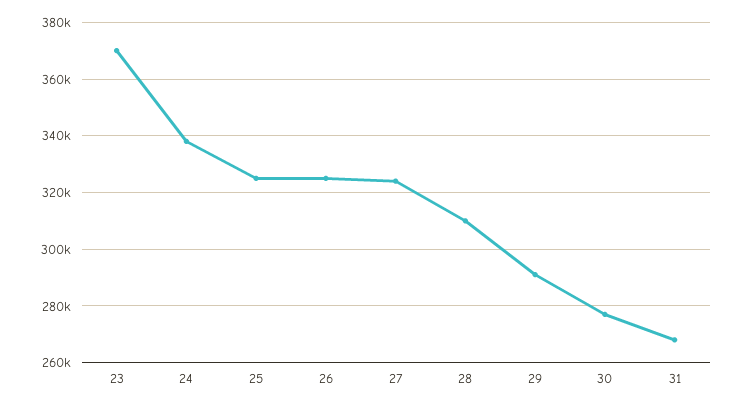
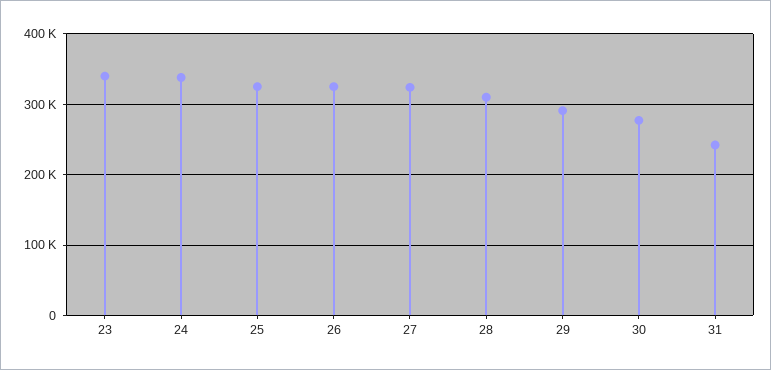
  {
-   "23": 370000,
+   "23": 340000,
    "24": 337500,
    "25": 325000,
    "26": 325000,
    "27": 325000,
    "28": 310000,
    "29": 290000,
    "30": 277500,
-   "31": 267500
+   "31": 240000
  }

